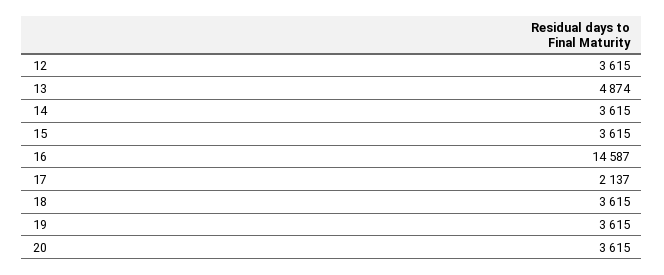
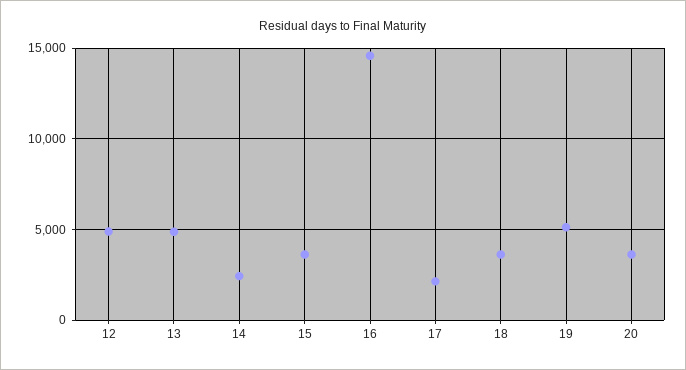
  {
-   "12": 3615,
+   "12": 5000,
    "13": 4874,
-   "14": 3615,
+   "14": 2500,
    "15": 3615,
    "16": 14587,
    "17": 2137,
    "18": 3615,
-   "19": 3615,
+   "19": 5000,
    "20": 3615
  }

